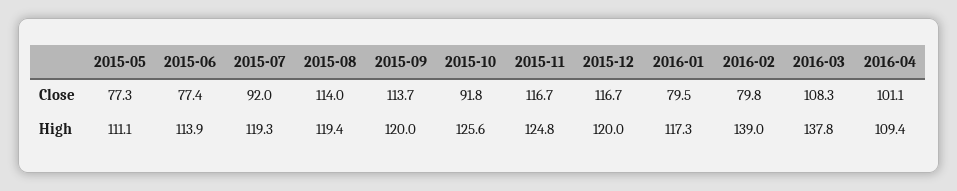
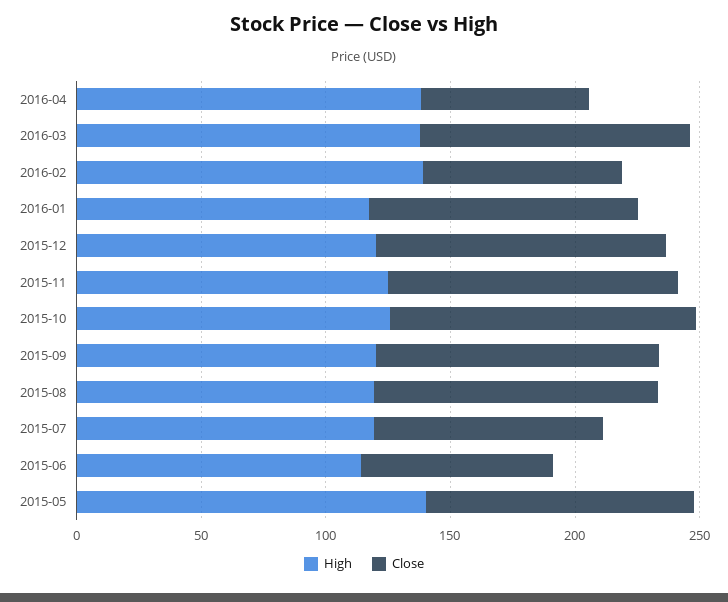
  {
    "Close": {
-     "2015-05": 77.3,
+     "2015-05": 110,
      "2015-06": 77.4,
      "2015-07": 92,
      "2015-08": 114,
      "2015-09": 113.7,
-     "2015-10": 91.8,
+     "2015-10": 120,
      "2015-11": 116.7,
      "2015-12": 116.7,
-     "2016-01": 79.5,
+     "2016-01": 110,
      "2016-02": 79.8,
      "2016-03": 108.3,
-     "2016-04": 101.1
+     "2016-04": 70
    },
    "High": {
-     "2015-05": 111.1,
+     "2015-05": 140,
      "2015-06": 113.9,
      "2015-07": 119.3,
      "2015-08": 119.4,
      "2015-09": 120,
      "2015-10": 125.6,
      "2015-11": 124.8,
      "2015-12": 120,
      "2016-01": 117.3,
      "2016-02": 139,
      "2016-03": 137.8,
-     "2016-04": 109.4
+     "2016-04": 140
    }
  }

